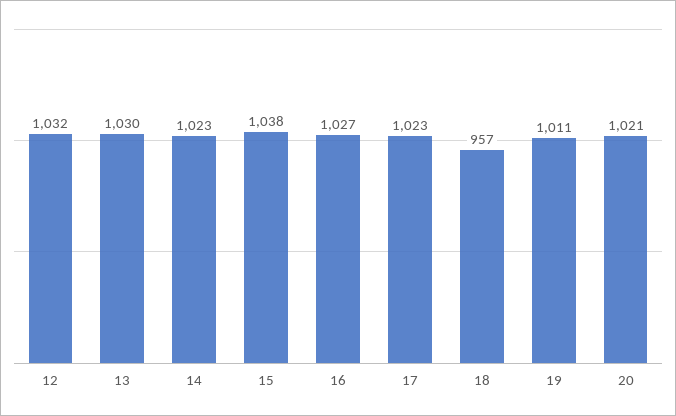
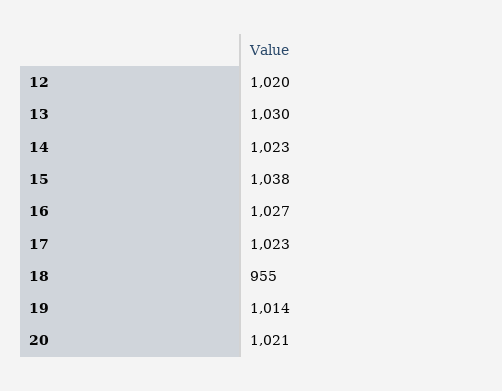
  {
-   "12": 1032,
+   "12": 1020,
    "13": 1030,
    "14": 1023,
    "15": 1038,
    "16": 1027,
    "17": 1023,
-   "18": 957,
+   "18": 955,
-   "19": 1011,
+   "19": 1014,
    "20": 1021
  }

